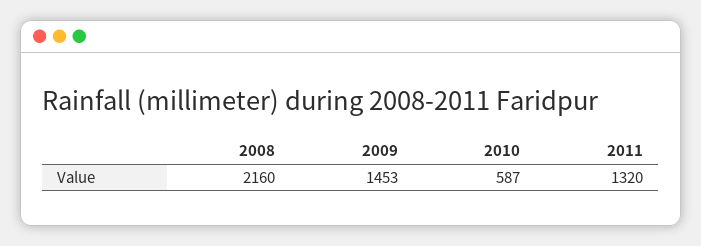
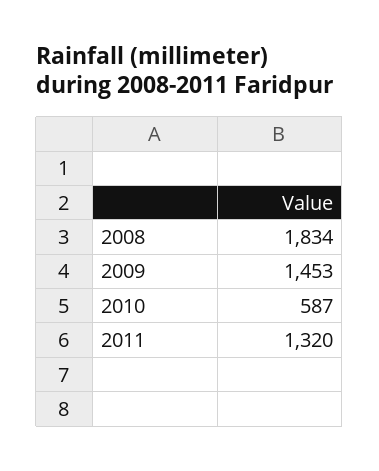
  {
-   "2008": 2160,
+   "2008": 1834,
    "2009": 1453,
    "2010": 587,
    "2011": 1320
  }

